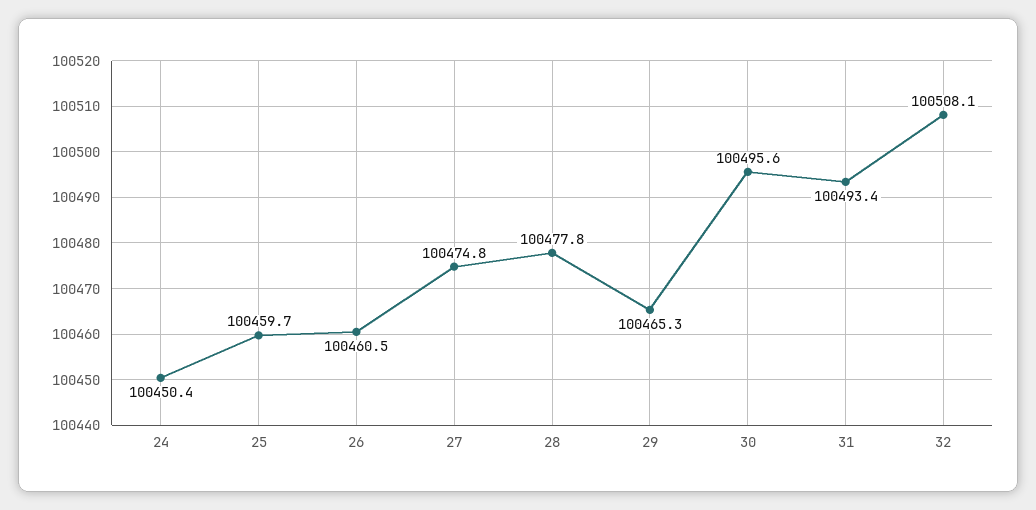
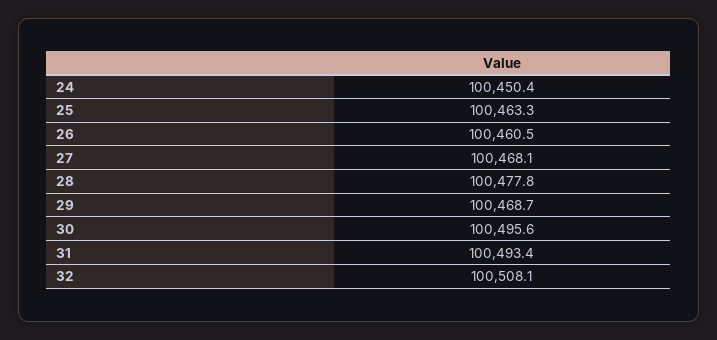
  {
    "24": 100450.4,
-   "25": 100459.7,
+   "25": 100463.3,
    "26": 100460.5,
-   "27": 100474.8,
+   "27": 100468.1,
    "28": 100477.8,
-   "29": 100465.3,
+   "29": 100468.7,
    "30": 100495.6,
    "31": 100493.4,
    "32": 100508.1
  }

